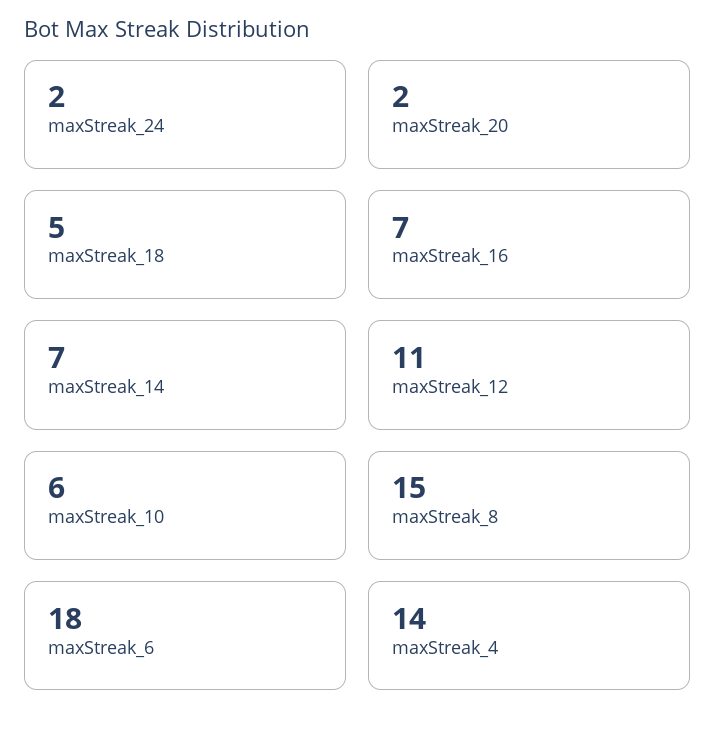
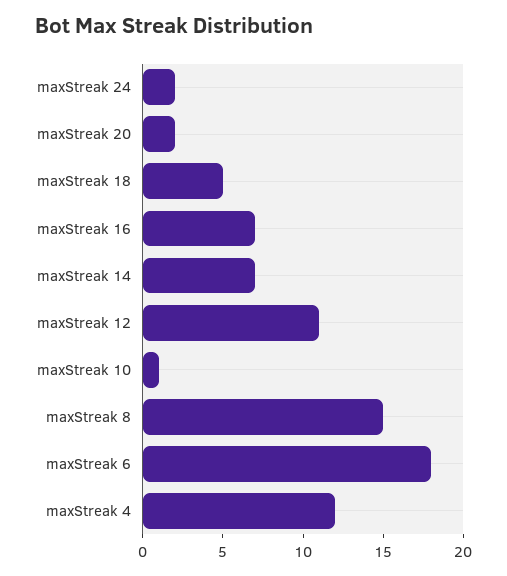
  {
    "maxStreak_24": 2,
    "maxStreak_20": 2,
    "maxStreak_18": 5,
    "maxStreak_16": 7,
    "maxStreak_14": 7,
    "maxStreak_12": 11,
-   "maxStreak_10": 6,
+   "maxStreak_10": 1,
    "maxStreak_8": 15,
    "maxStreak_6": 18,
-   "maxStreak_4": 14
+   "maxStreak_4": 12
  }

